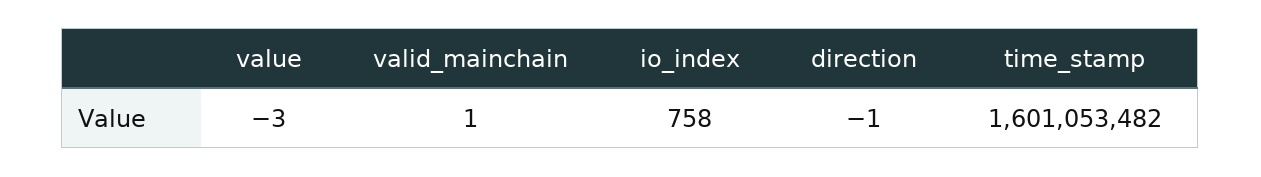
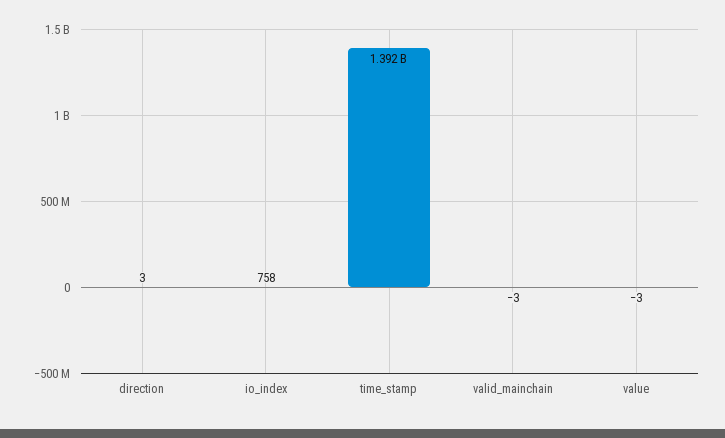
  {
    "value": -3,
-   "valid_mainchain": 1,
+   "valid_mainchain": -3,
    "io_index": 758,
-   "direction": -1,
+   "direction": 3,
-   "time_stamp": 1601053482
+   "time_stamp": 1392000000
  }

